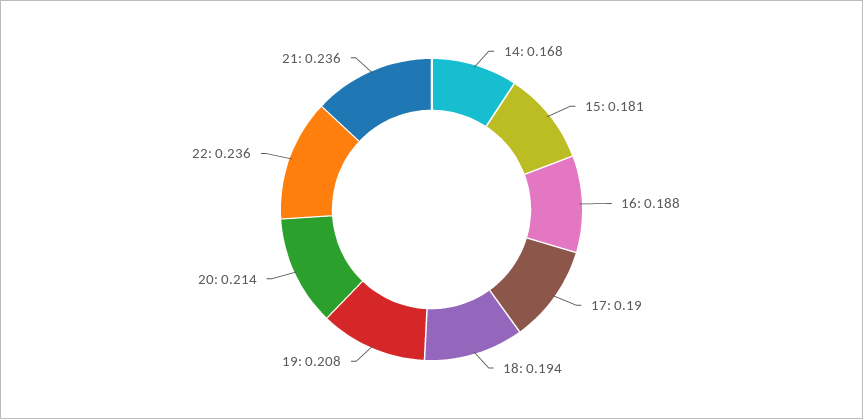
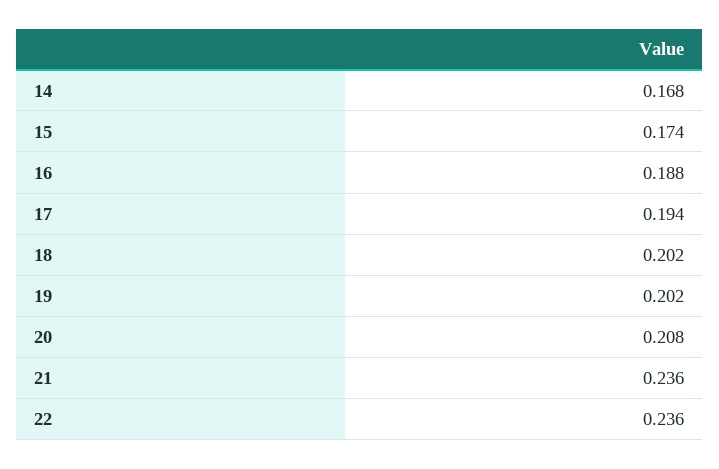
  {
    "14": 0.168,
-   "15": 0.181,
+   "15": 0.174,
    "16": 0.188,
-   "17": 0.19,
+   "17": 0.194,
-   "18": 0.194,
+   "18": 0.202,
-   "19": 0.208,
+   "19": 0.202,
-   "20": 0.214,
+   "20": 0.208,
    "22": 0.236,
    "21": 0.236
  }

